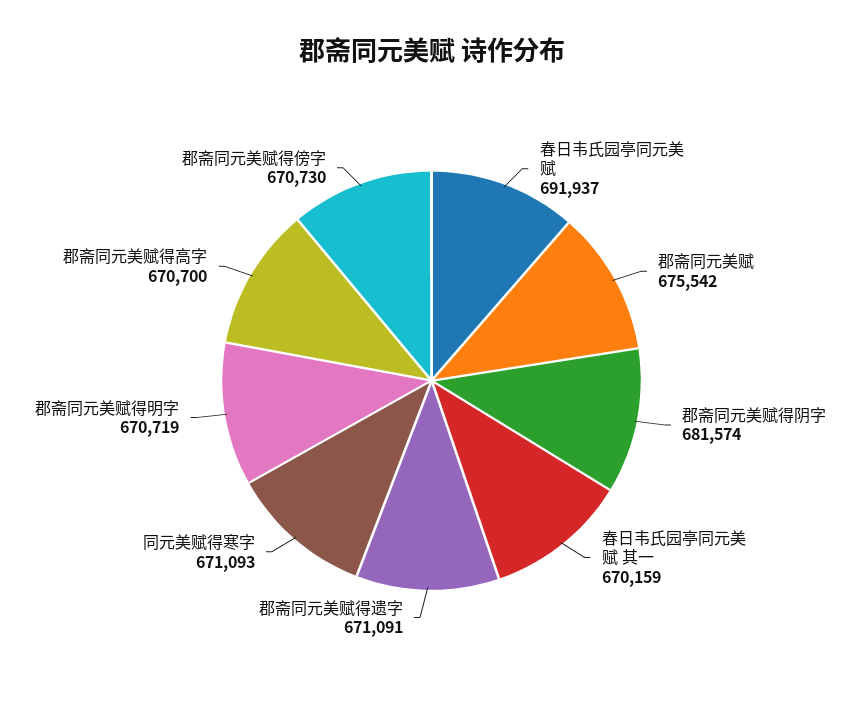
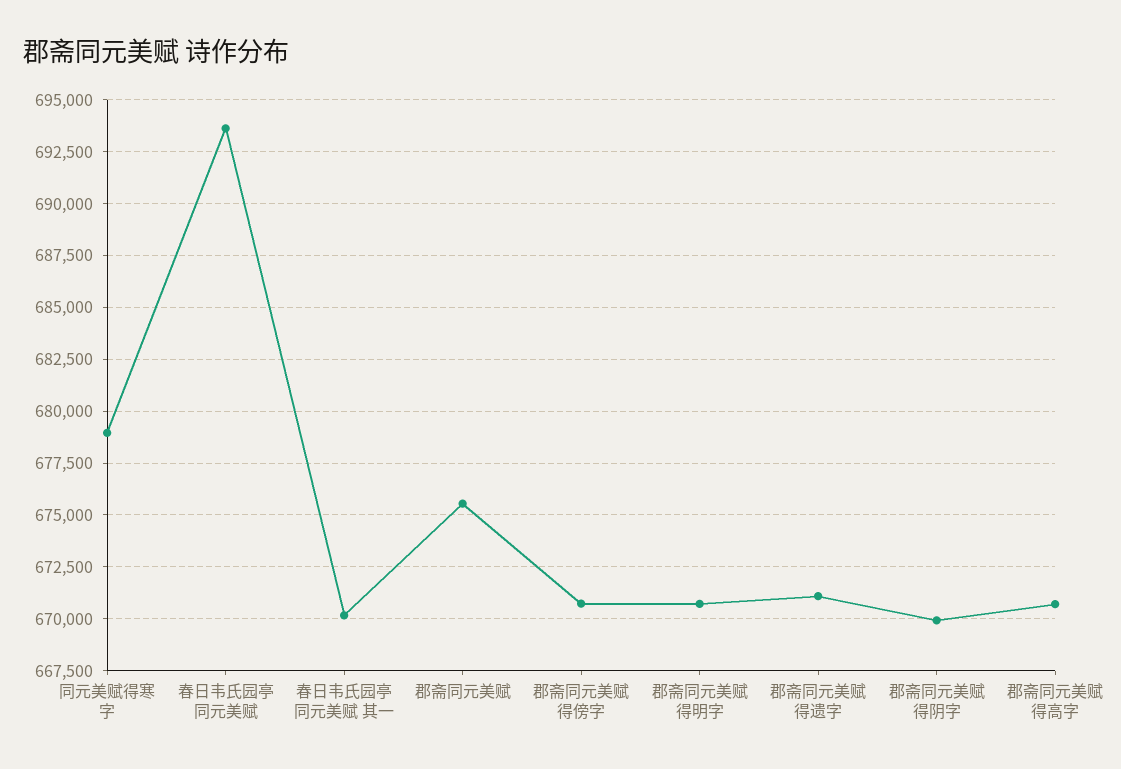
  {
-   "春日韦氏园亭同元美赋": 691937,
+   "春日韦氏园亭同元美赋": 693500,
    "郡斋同元美赋": 675542,
-   "郡斋同元美赋得阴字": 681574,
+   "郡斋同元美赋得阴字": 670000,
    "春日韦氏园亭同元美赋 其一": 670159,
    "郡斋同元美赋得遗字": 671091,
-   "同元美赋得寒字": 671093,
+   "同元美赋得寒字": 679000,
    "郡斋同元美赋得明字": 670719,
    "郡斋同元美赋得高字": 670700,
    "郡斋同元美赋得傍字": 670730
  }

